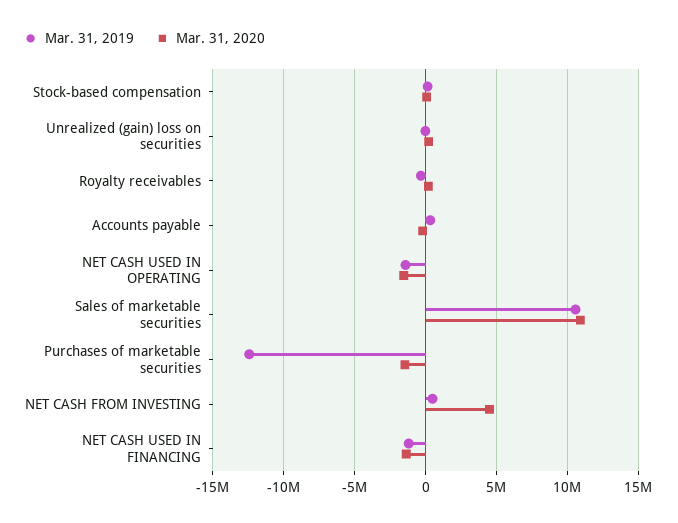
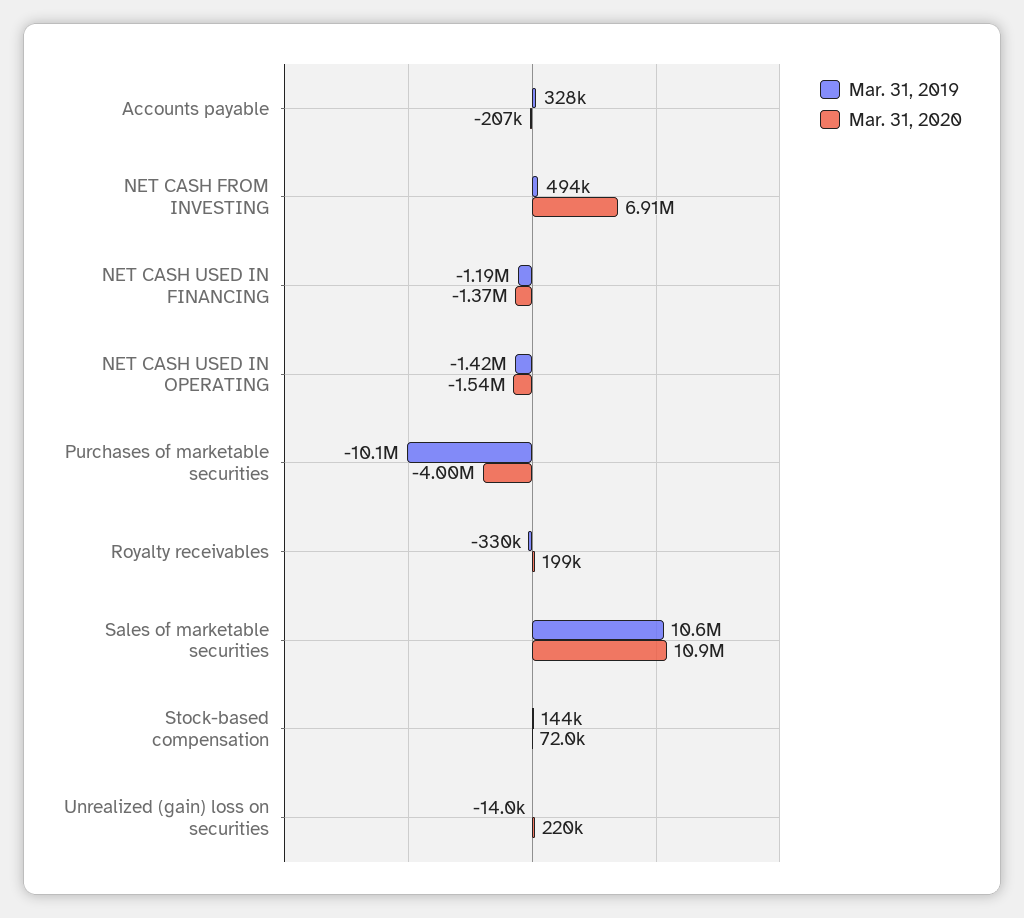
  {
    "Mar. 31, 2019": {
      "Stock-based compensation": 144000,
      "Unrealized (gain) loss on securities": -14000,
      "Royalty receivables": -330000,
      "Accounts payable": 328000,
      "NET CASH USED IN OPERATING": -1420000,
      "Sales of marketable securities": 10600000,
-     "Purchases of marketable securities": -12500000,
+     "Purchases of marketable securities": -10100000,
      "NET CASH FROM INVESTING": 494000,
      "NET CASH USED IN FINANCING": -1190000
    },
    "Mar. 31, 2020": {
      "Stock-based compensation": 72000,
      "Unrealized (gain) loss on securities": 220000,
      "Royalty receivables": 199000,
      "Accounts payable": -207000,
      "NET CASH USED IN OPERATING": -1540000,
      "Sales of marketable securities": 10900000,
-     "Purchases of marketable securities": -1500000,
+     "Purchases of marketable securities": -4000000,
-     "NET CASH FROM INVESTING": 4500000,
+     "NET CASH FROM INVESTING": 6910000,
      "NET CASH USED IN FINANCING": -1370000
    }
  }

